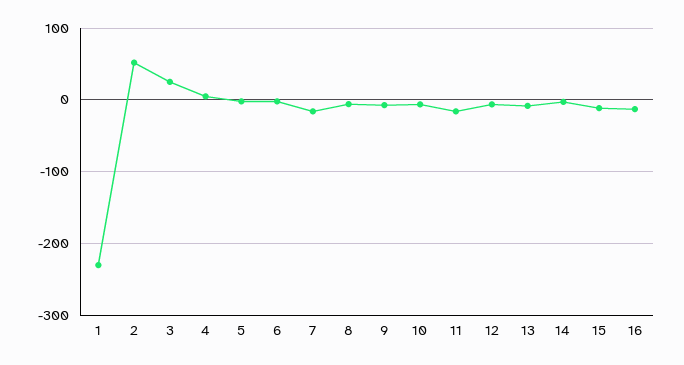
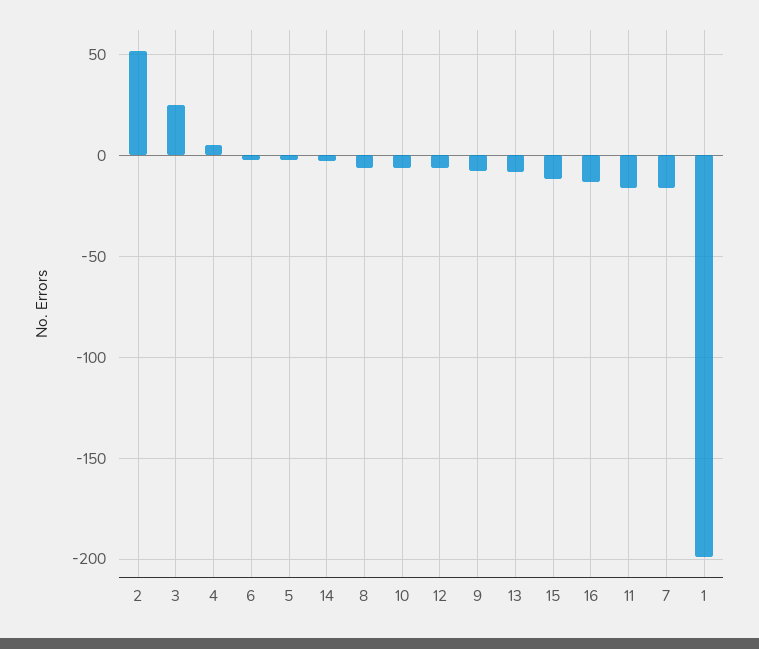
  {
-   "1": -230,
+   "1": -200,
    "2": 50,
    "3": 25,
    "4": 5,
    "5": 0,
    "6": 0,
    "7": -15,
    "8": -5,
    "9": -10,
    "10": -5,
    "11": -15,
    "12": -5,
    "13": -10,
    "14": -5,
    "15": -10,
    "16": -15
  }

